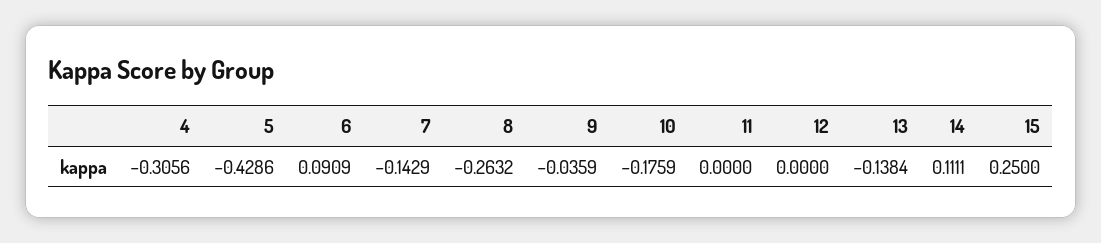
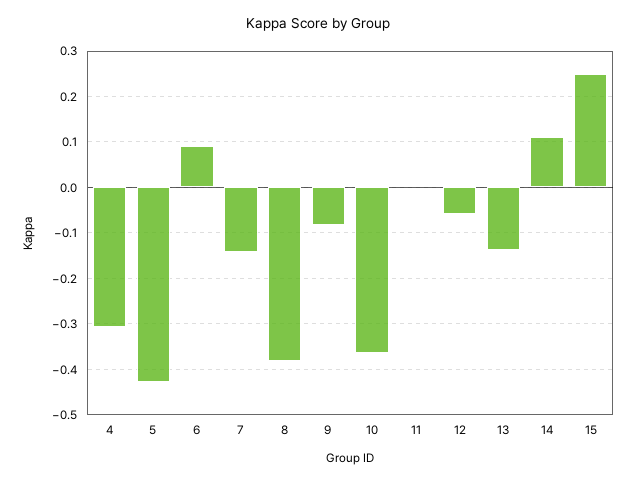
  {
    "4": -0.3056,
    "5": -0.4286,
    "6": 0.0909,
    "7": -0.1429,
-   "8": -0.2632,
+   "8": -0.38,
-   "9": -0.0359,
+   "9": -0.08,
-   "10": -0.1759,
+   "10": -0.36,
    "11": 0,
-   "12": 0,
+   "12": -0.06,
    "13": -0.1384,
    "14": 0.1111,
    "15": 0.25
  }

